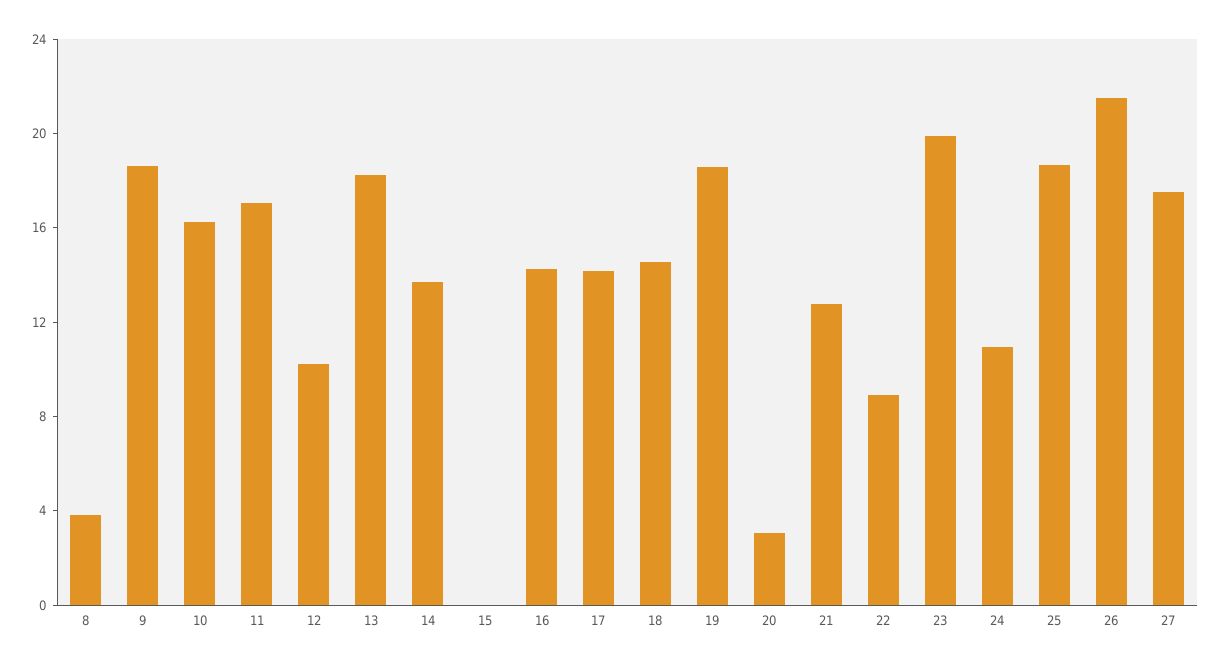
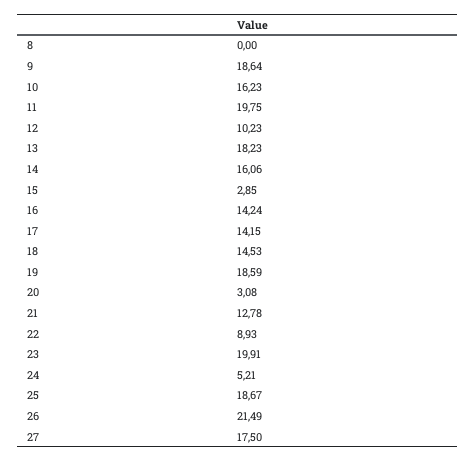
  {
-   "8": 4,
+   "8": 0,
    "9": 18.64,
    "10": 16.23,
-   "11": 17,
+   "11": 19.75,
    "12": 10.23,
    "13": 18.23,
-   "14": 14,
+   "14": 16.06,
-   "15": 0,
+   "15": 2.85,
    "16": 14.24,
    "17": 14.15,
    "18": 14.53,
    "19": 18.59,
    "20": 3.08,
    "21": 12.78,
    "22": 8.93,
    "23": 19.91,
-   "24": 11,
+   "24": 5.21,
    "25": 18.67,
    "26": 21.49,
    "27": 17.5
  }

